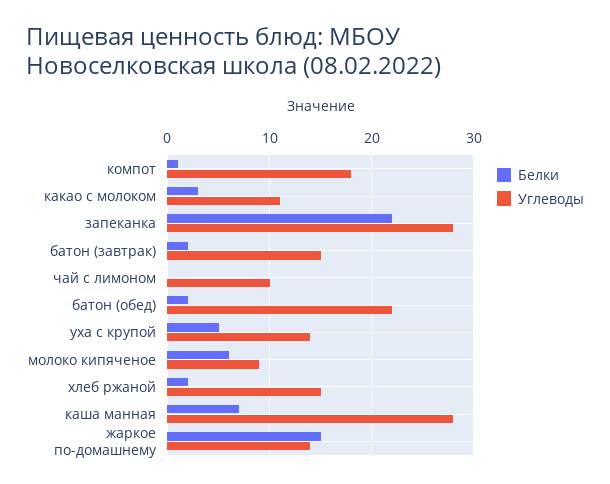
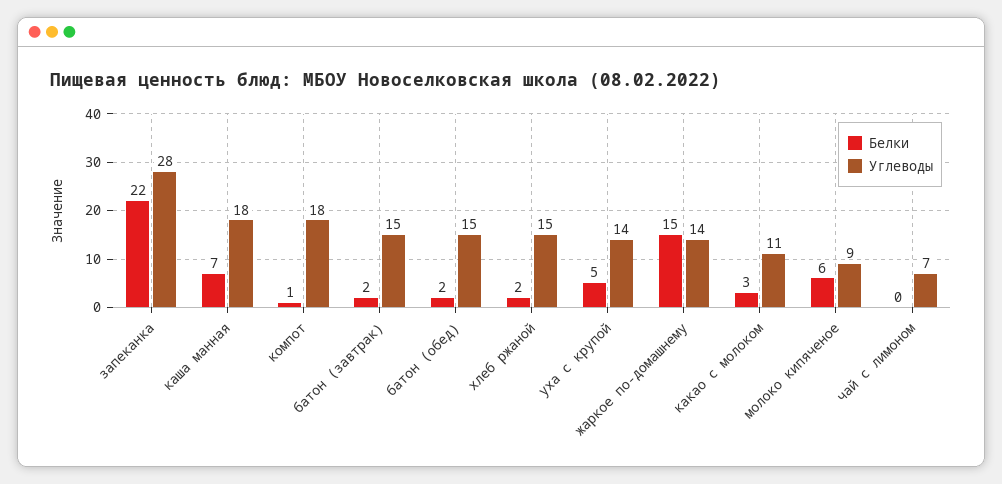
  {
    "Белки": {
      "компот": 1,
      "какао с молоком": 3,
      "запеканка": 22,
      "батон (завтрак)": 2,
      "чай с лимоном": 0,
      "батон (обед)": 2,
      "уха с крупой": 5,
      "молоко кипяченое": 6,
      "хлеб ржаной": 2,
      "каша манная": 7,
      "жаркое по-домашнему": 15
    },
    "Углеводы": {
      "компот": 18,
      "какао с молоком": 11,
      "запеканка": 28,
      "батон (завтрак)": 15,
-     "чай с лимоном": 10,
+     "чай с лимоном": 7,
-     "батон (обед)": 22,
+     "батон (обед)": 15,
      "уха с крупой": 14,
      "молоко кипяченое": 9,
      "хлеб ржаной": 15,
-     "каша манная": 28,
+     "каша манная": 18,
      "жаркое по-домашнему": 14
    }
  }

